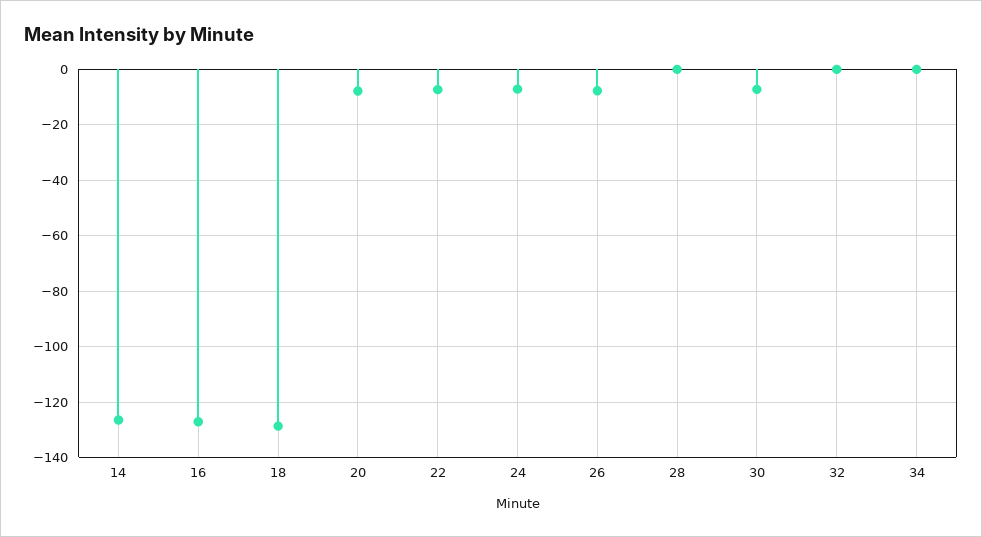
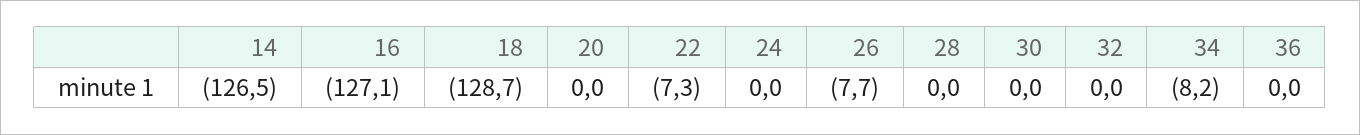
  {
    "14": -126.5,
    "16": -127.1,
    "18": -128.7,
-   "20": -7.5,
+   "20": 0,
    "22": -7.3,
-   "24": -7.5,
+   "24": 0,
    "26": -7.7,
    "28": 0,
-   "30": -7.5,
+   "30": 0,
    "32": 0,
-   "34": 0
+   "34": -8.2,
+   "36": 0
  }

